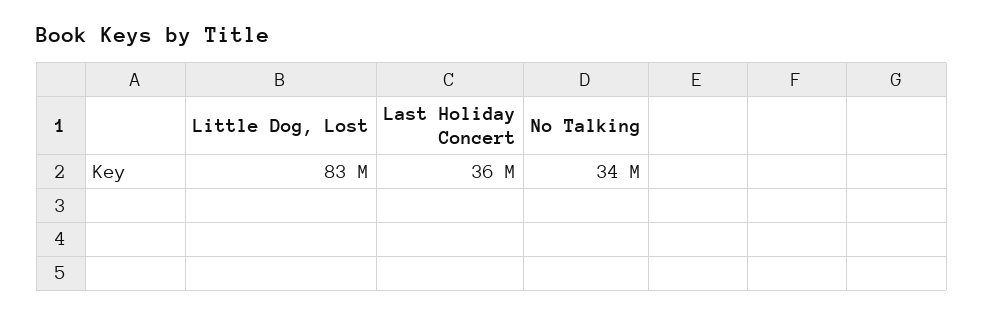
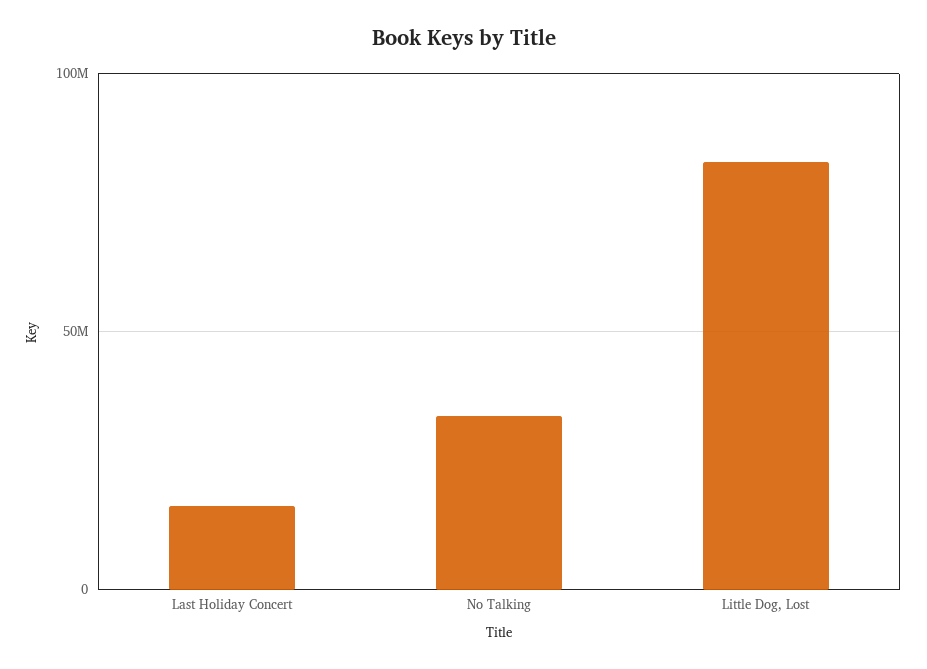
  {
    "Little Dog, Lost": 83000000,
-   "Last Holiday Concert": 36000000,
+   "Last Holiday Concert": 15000000,
    "No Talking": 34000000
  }

